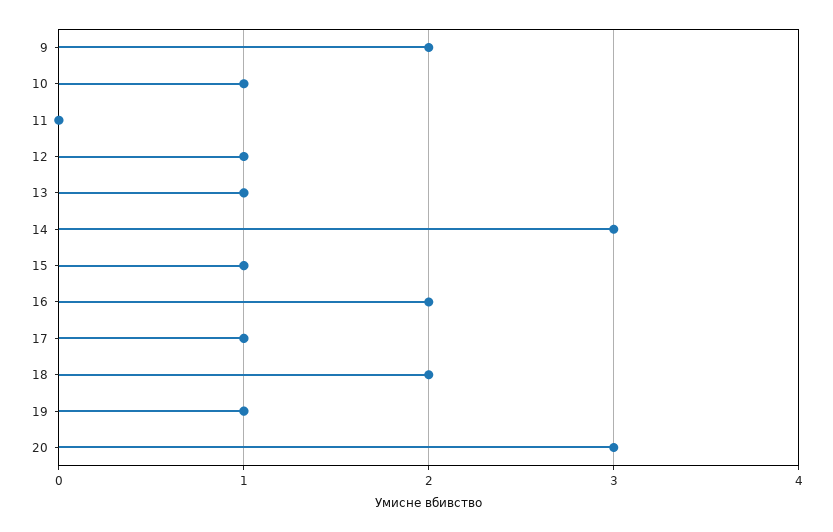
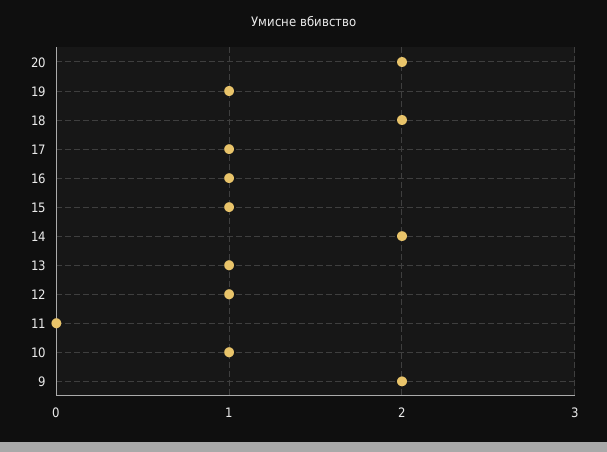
  {
    "9": 2,
    "10": 1,
    "11": 0,
    "12": 1,
    "13": 1,
-   "14": 3,
+   "14": 2,
    "15": 1,
-   "16": 2,
+   "16": 1,
    "17": 1,
    "18": 2,
    "19": 1,
-   "20": 3
+   "20": 2
  }

